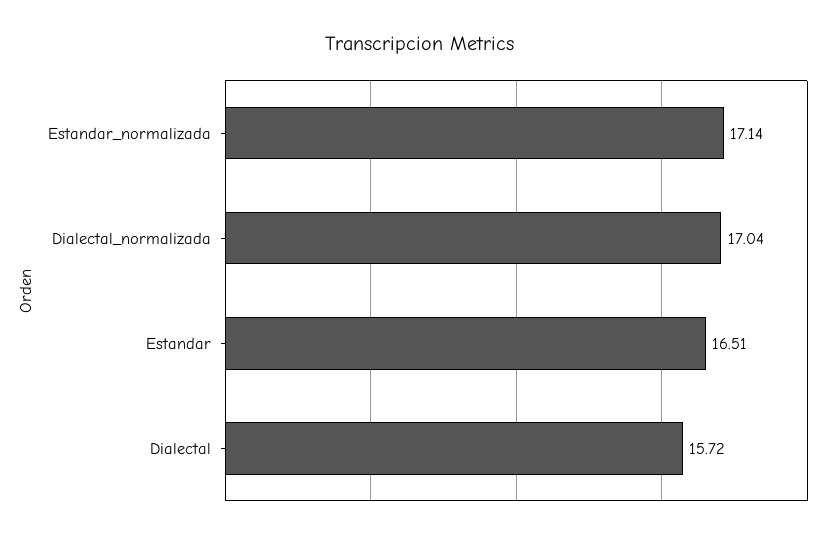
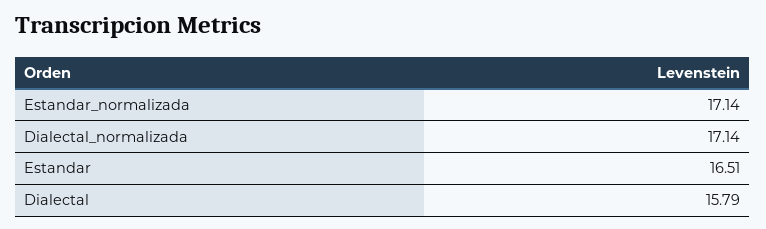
  {
    "Estandar_normalizada": 17.14,
-   "Dialectal_normalizada": 17.04,
+   "Dialectal_normalizada": 17.14,
    "Estandar": 16.51,
-   "Dialectal": 15.72
+   "Dialectal": 15.79
  }

